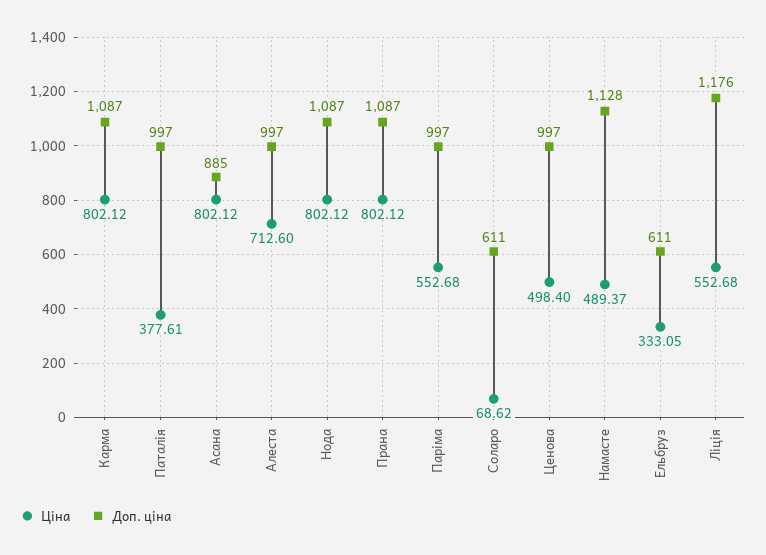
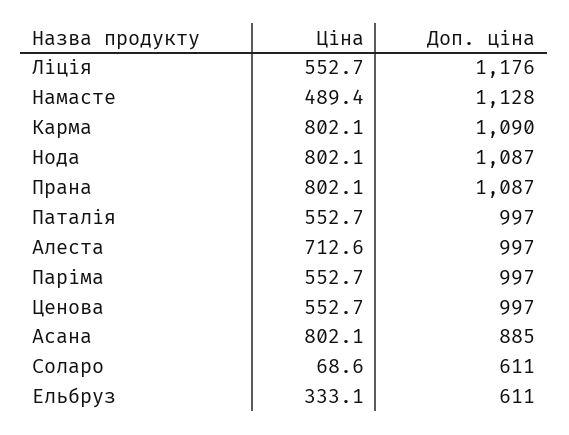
  {
    "Ціна": {
      "Карма": 802.12,
-     "Паталія": 377.61,
+     "Паталія": 552.7,
      "Асана": 802.12,
      "Алеста": 712.6,
      "Нода": 802.12,
      "Прана": 802.12,
      "Паріма": 552.68,
      "Соларо": 68.62,
-     "Ценова": 498.4,
+     "Ценова": 552.7,
      "Намасте": 489.37,
      "Ельбруз": 333.05,
      "Ліція": 552.68
    },
    "Доп. ціна": {
-     "Карма": 1087,
+     "Карма": 1090,
      "Паталія": 997,
      "Асана": 885,
      "Алеста": 997,
      "Нода": 1087,
      "Прана": 1087,
      "Паріма": 997,
      "Соларо": 611,
      "Ценова": 997,
      "Намасте": 1128,
      "Ельбруз": 611,
      "Ліція": 1176
    }
  }

